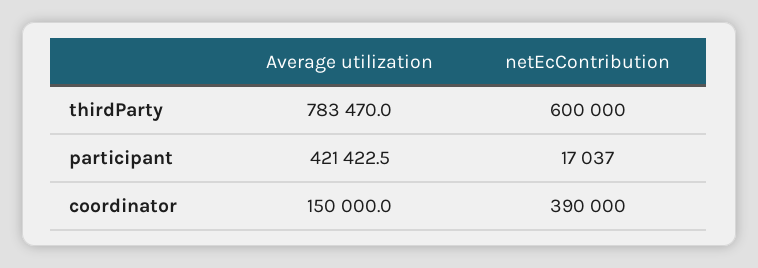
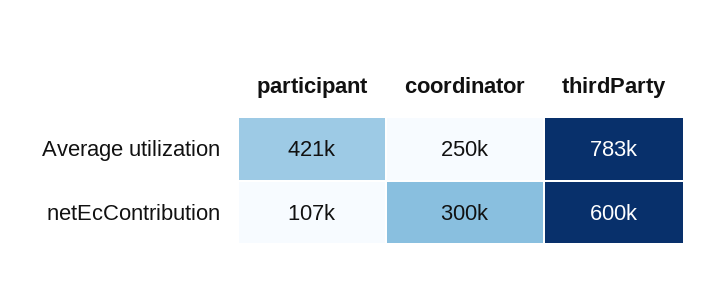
  {
    "Average utilization": {
      "thirdParty": 783470,
      "participant": 421422.5,
-     "coordinator": 150000
+     "coordinator": 250000
    },
    "netEcContribution": {
      "thirdParty": 600000,
-     "participant": 17037,
+     "participant": 107000,
-     "coordinator": 390000
+     "coordinator": 300000
    }
  }

